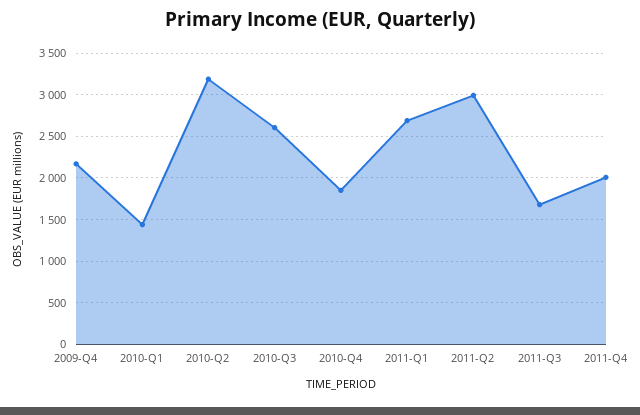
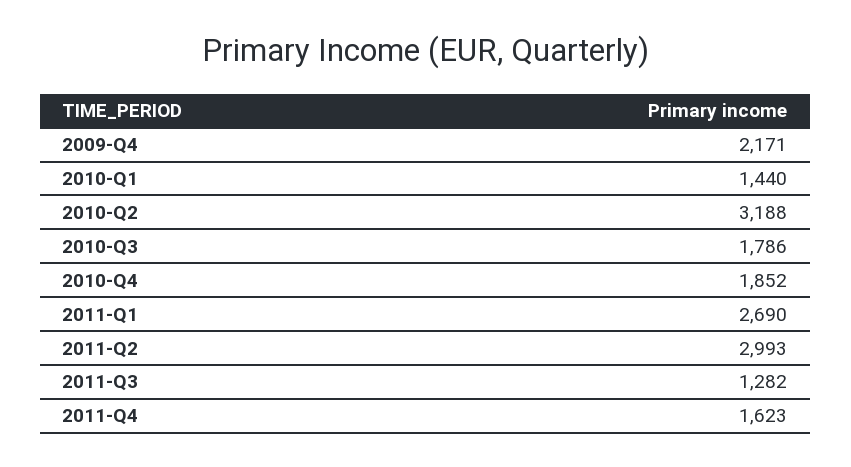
  {
    "2009-Q4": 2171,
    "2010-Q1": 1440,
    "2010-Q2": 3188,
-   "2010-Q3": 2600,
+   "2010-Q3": 1786,
    "2010-Q4": 1852,
    "2011-Q1": 2690,
    "2011-Q2": 2993,
-   "2011-Q3": 1700,
+   "2011-Q3": 1282,
-   "2011-Q4": 2000
+   "2011-Q4": 1623
  }

